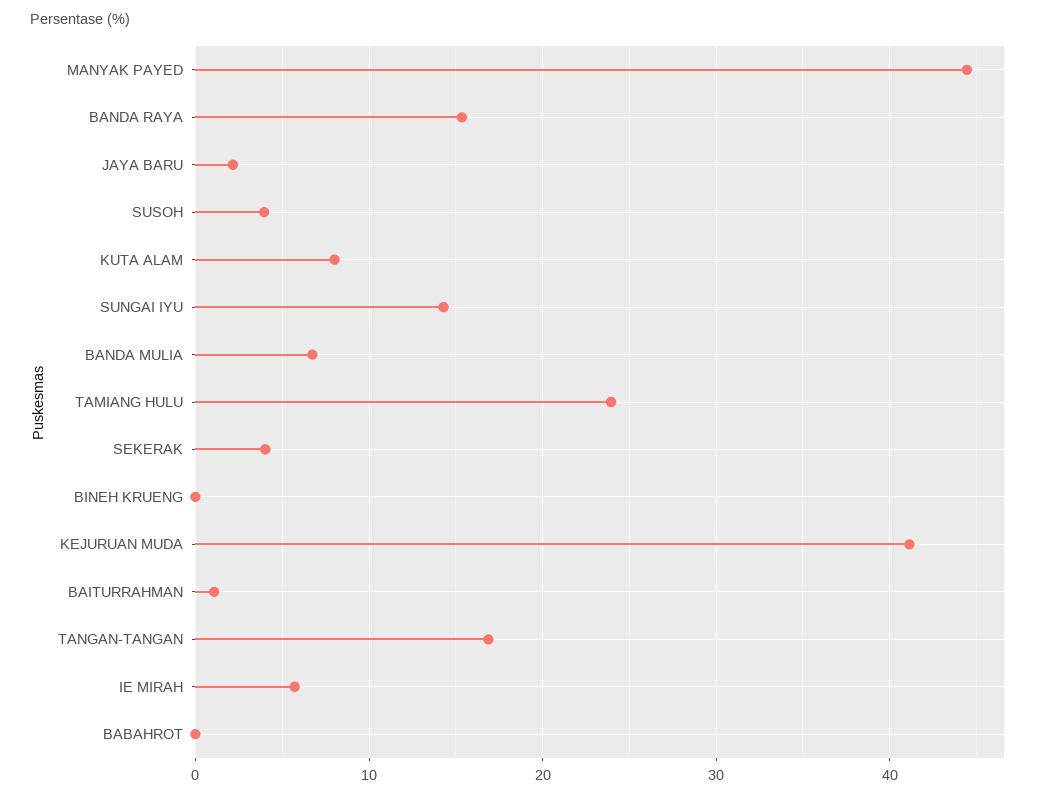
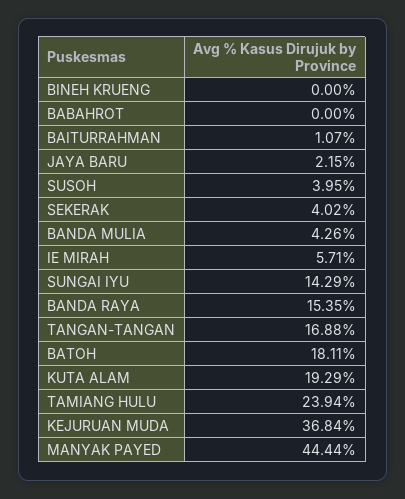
  {
    "MANYAK PAYED": 44.44,
    "BANDA RAYA": 15.35,
    "JAYA BARU": 2.15,
    "SUSOH": 3.95,
-   "KUTA ALAM": 8,
+   "KUTA ALAM": 19.29,
    "SUNGAI IYU": 14.29,
-   "BANDA MULIA": 7,
+   "BANDA MULIA": 4.26,
    "TAMIANG HULU": 23.94,
    "SEKERAK": 4.02,
    "BINEH KRUENG": 0,
-   "KEJURUAN MUDA": 41,
+   "KEJURUAN MUDA": 36.84,
    "BAITURRAHMAN": 1.07,
    "TANGAN-TANGAN": 16.88,
    "IE MIRAH": 5.71,
-   "BABAHROT": 0
+   "BABAHROT": 0,
+   "BATOH": 18.11
  }

